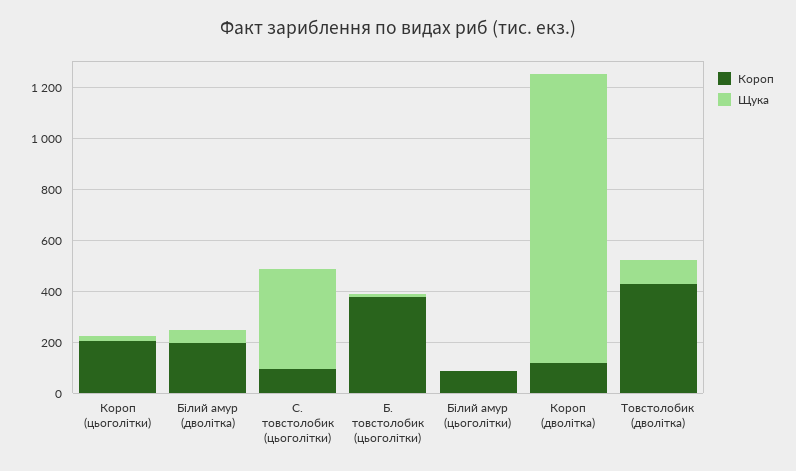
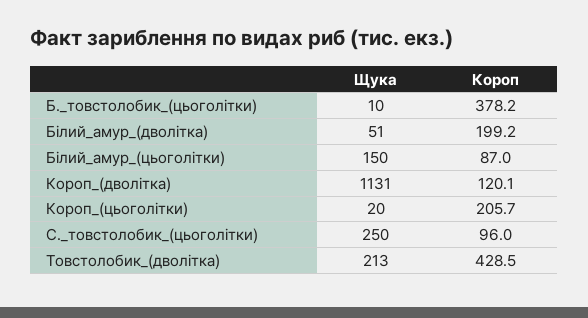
  {
    "Короп": {
      "Короп (цьоголітки)": 205.7,
      "Білий амур (дволітка)": 199.2,
      "С. товстолобик (цьоголітки)": 96,
      "Б. товстолобик (цьоголітки)": 378.2,
      "Білий амур (цьоголітки)": 87,
      "Короп (дволітка)": 120.1,
      "Товстолобик (дволітка)": 428.5
    },
    "Щука": {
      "Короп (цьоголітки)": 20,
      "Білий амур (дволітка)": 51,
-     "С. товстолобик (цьоголітки)": 400,
+     "С. товстолобик (цьоголітки)": 250,
      "Б. товстолобик (цьоголітки)": 10,
-     "Білий амур (цьоголітки)": 0,
+     "Білий амур (цьоголітки)": 150,
      "Короп (дволітка)": 1131,
-     "Товстолобик (дволітка)": 100
+     "Товстолобик (дволітка)": 213
    }
  }

